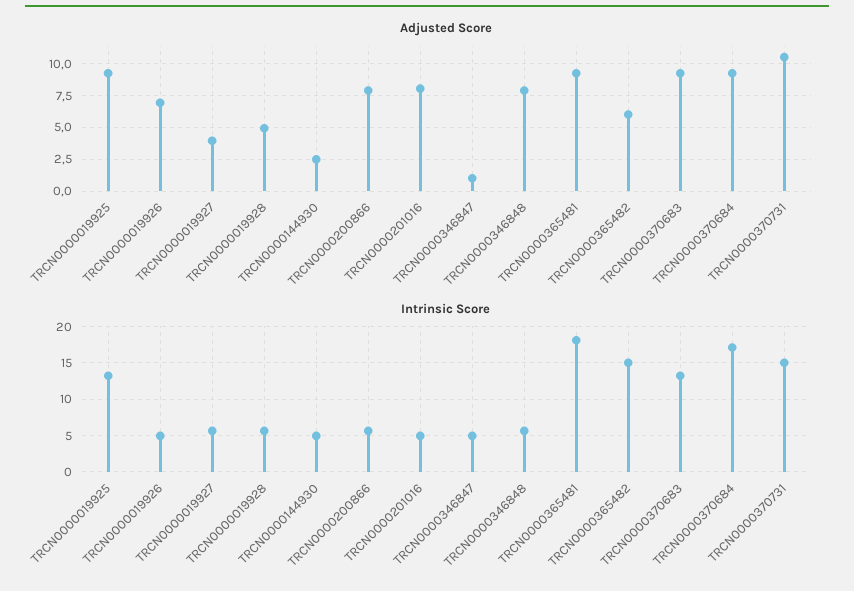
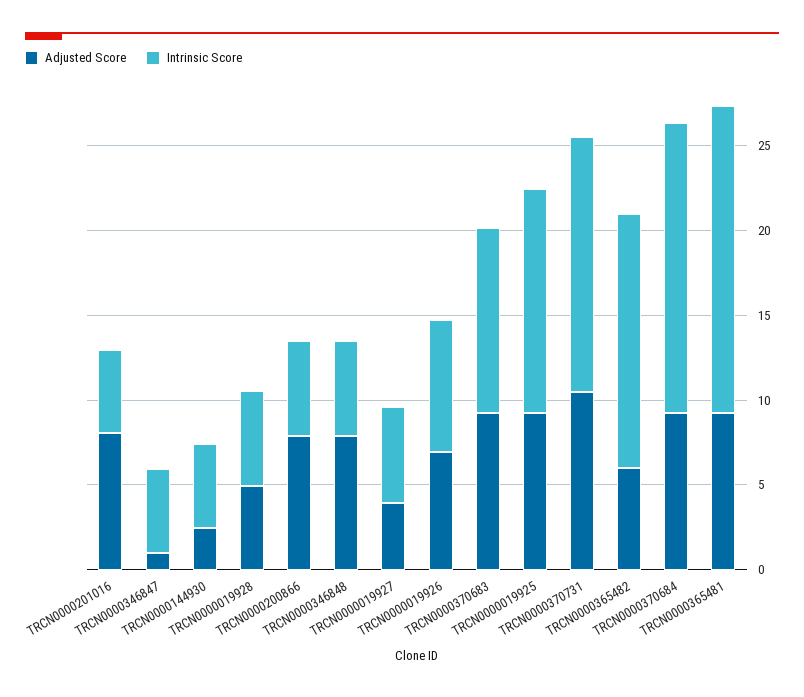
  {
    "Adjusted Score": {
      "TRCN0000019925": 9,
      "TRCN0000019926": 7,
      "TRCN0000019927": 4,
      "TRCN0000019928": 5,
      "TRCN0000144930": 2.5,
      "TRCN0000200866": 8,
      "TRCN0000201016": 8,
      "TRCN0000346847": 1,
      "TRCN0000346848": 8,
      "TRCN0000365481": 9,
      "TRCN0000365482": 6,
      "TRCN0000370683": 9,
      "TRCN0000370684": 9,
      "TRCN0000370731": 10.5
    },
    "Intrinsic Score": {
      "TRCN0000019925": 13,
-     "TRCN0000019926": 5,
+     "TRCN0000019926": 8,
      "TRCN0000019927": 6,
      "TRCN0000019928": 6,
      "TRCN0000144930": 5,
      "TRCN0000200866": 6,
      "TRCN0000201016": 5,
      "TRCN0000346847": 5,
      "TRCN0000346848": 6,
      "TRCN0000365481": 18,
      "TRCN0000365482": 15,
-     "TRCN0000370683": 13,
+     "TRCN0000370683": 11,
      "TRCN0000370684": 17,
      "TRCN0000370731": 15
    }
  }

